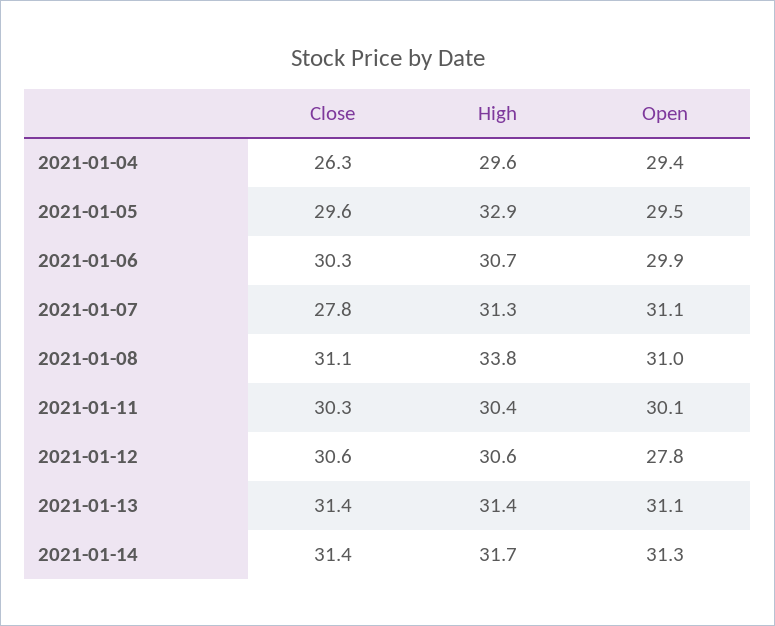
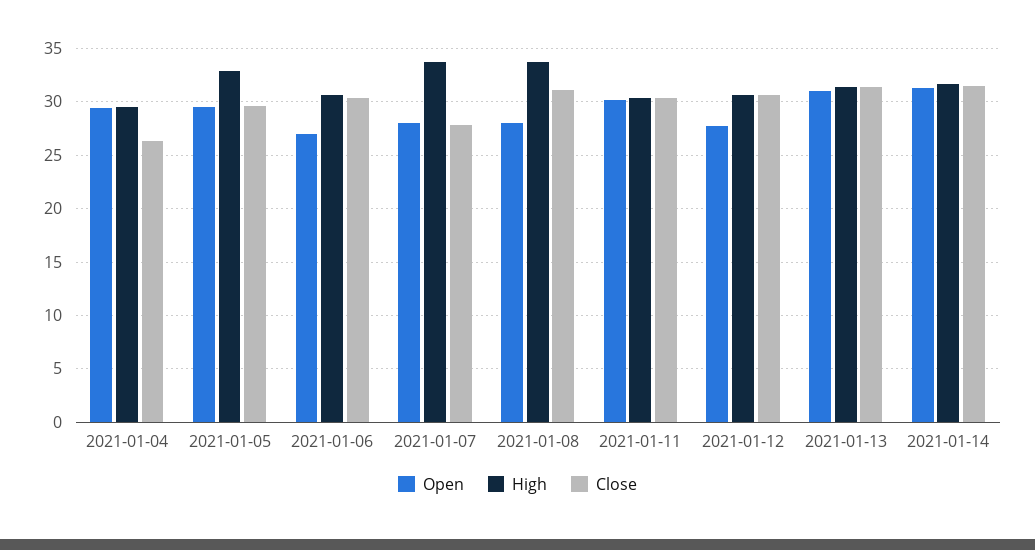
  {
    "Close": {
      "2021-01-04": 26.3,
      "2021-01-05": 29.6,
      "2021-01-06": 30.3,
      "2021-01-07": 27.8,
      "2021-01-08": 31.1,
      "2021-01-11": 30.3,
      "2021-01-12": 30.6,
      "2021-01-13": 31.4,
      "2021-01-14": 31.4
    },
    "High": {
      "2021-01-04": 29.6,
      "2021-01-05": 32.9,
      "2021-01-06": 30.7,
-     "2021-01-07": 31.3,
+     "2021-01-07": 34,
      "2021-01-08": 33.8,
      "2021-01-11": 30.4,
      "2021-01-12": 30.6,
      "2021-01-13": 31.4,
      "2021-01-14": 31.7
    },
    "Open": {
      "2021-01-04": 29.4,
      "2021-01-05": 29.5,
-     "2021-01-06": 29.9,
+     "2021-01-06": 27,
-     "2021-01-07": 31.1,
+     "2021-01-07": 28,
-     "2021-01-08": 31,
+     "2021-01-08": 28,
      "2021-01-11": 30.1,
      "2021-01-12": 27.8,
      "2021-01-13": 31.1,
      "2021-01-14": 31.3
    }
  }

